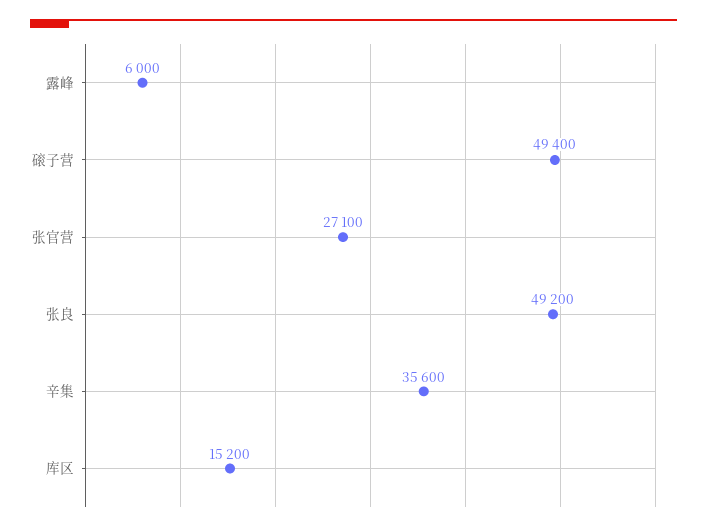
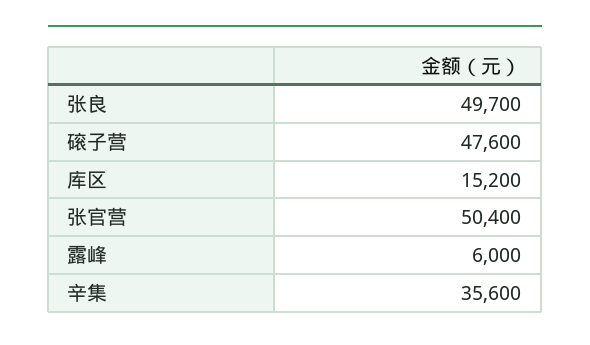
  {
    "露峰": 6000,
-   "磙子营": 49400,
+   "磙子营": 47600,
-   "张官营": 27100,
+   "张官营": 50400,
-   "张良": 49200,
+   "张良": 49700,
    "辛集": 35600,
    "库区": 15200
  }

